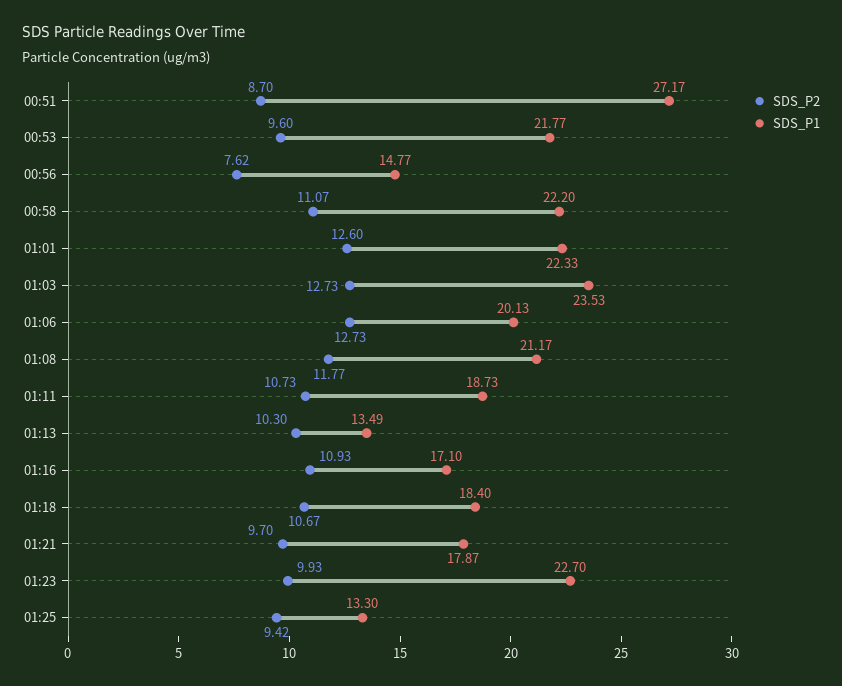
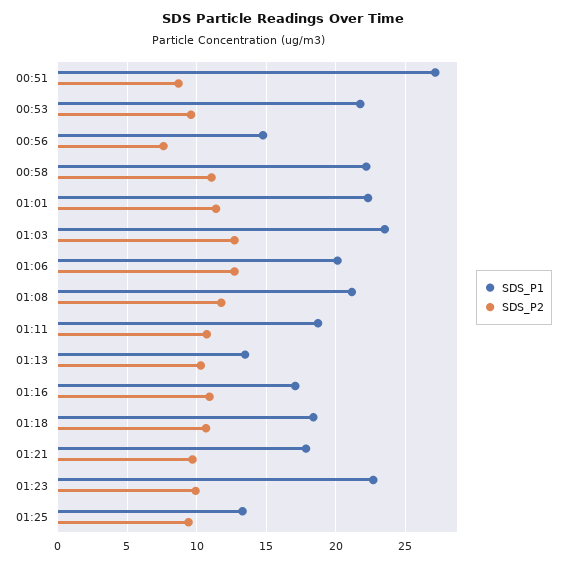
  {
    "SDS_P2": {
      "00:51": 8.7,
      "00:53": 9.6,
      "00:56": 7.62,
      "00:58": 11.07,
-     "01:01": 12.6,
+     "01:01": 11.5,
      "01:03": 12.73,
      "01:06": 12.73,
      "01:08": 11.77,
      "01:11": 10.73,
      "01:13": 10.3,
      "01:16": 10.93,
      "01:18": 10.67,
      "01:21": 9.7,
      "01:23": 9.93,
      "01:25": 9.42
    },
    "SDS_P1": {
      "00:51": 27.17,
      "00:53": 21.77,
      "00:56": 14.77,
      "00:58": 22.2,
      "01:01": 22.33,
      "01:03": 23.53,
      "01:06": 20.13,
      "01:08": 21.17,
      "01:11": 18.73,
      "01:13": 13.49,
      "01:16": 17.1,
      "01:18": 18.4,
      "01:21": 17.87,
      "01:23": 22.7,
      "01:25": 13.3
    }
  }

